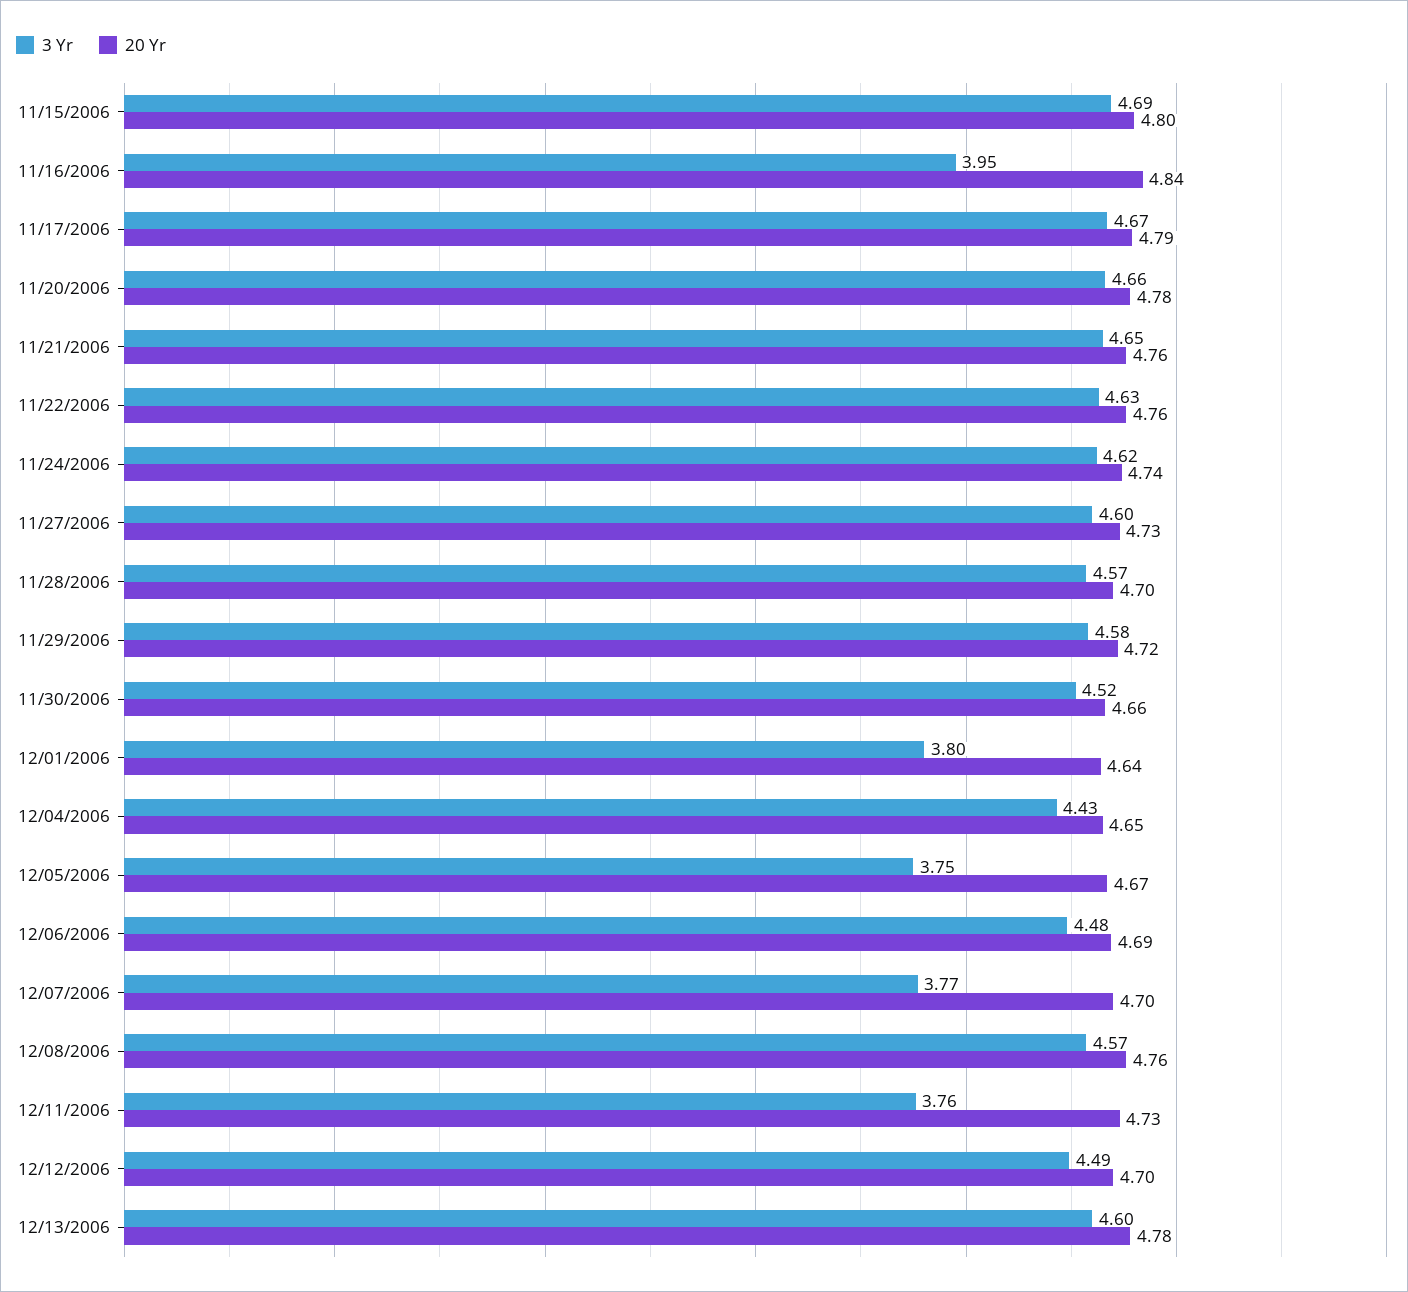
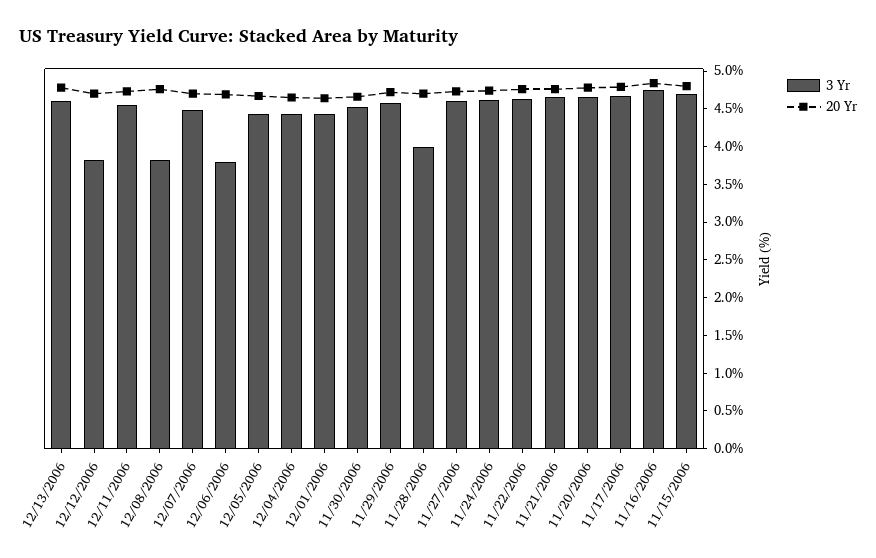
  {
    "3 Yr": {
      "11/15/2006": 4.69,
-     "11/16/2006": 3.95,
+     "11/16/2006": 4.75,
      "11/17/2006": 4.67,
      "11/20/2006": 4.66,
      "11/21/2006": 4.65,
      "11/22/2006": 4.63,
      "11/24/2006": 4.62,
      "11/27/2006": 4.6,
-     "11/28/2006": 4.57,
+     "11/28/2006": 4,
      "11/29/2006": 4.58,
      "11/30/2006": 4.52,
-     "12/01/2006": 3.8,
+     "12/01/2006": 4.5,
      "12/04/2006": 4.43,
-     "12/05/2006": 3.75,
+     "12/05/2006": 4.5,
-     "12/06/2006": 4.48,
+     "12/06/2006": 3.75,
-     "12/07/2006": 3.77,
+     "12/07/2006": 4.5,
-     "12/08/2006": 4.57,
+     "12/08/2006": 3.75,
-     "12/11/2006": 3.76,
+     "12/11/2006": 4.5,
-     "12/12/2006": 4.49,
+     "12/12/2006": 3.75,
      "12/13/2006": 4.6
    },
    "20 Yr": {
      "11/15/2006": 4.8,
      "11/16/2006": 4.84,
      "11/17/2006": 4.79,
      "11/20/2006": 4.78,
      "11/21/2006": 4.76,
      "11/22/2006": 4.76,
      "11/24/2006": 4.74,
      "11/27/2006": 4.73,
      "11/28/2006": 4.7,
      "11/29/2006": 4.72,
      "11/30/2006": 4.66,
      "12/01/2006": 4.64,
      "12/04/2006": 4.65,
      "12/05/2006": 4.67,
      "12/06/2006": 4.69,
      "12/07/2006": 4.7,
      "12/08/2006": 4.76,
      "12/11/2006": 4.73,
      "12/12/2006": 4.7,
      "12/13/2006": 4.78
    }
  }

